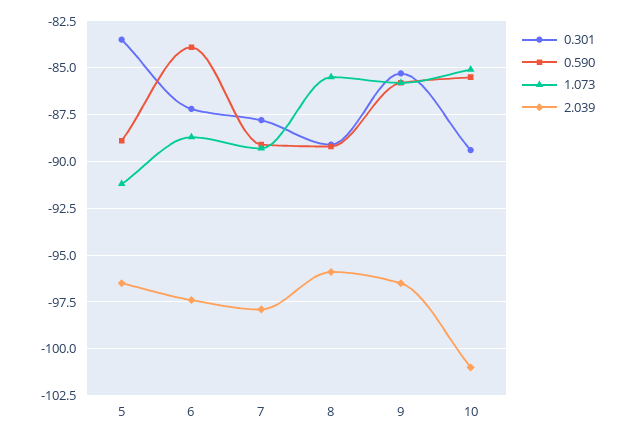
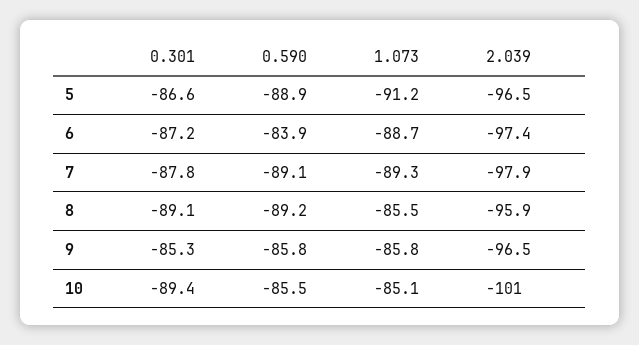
  {
    "0.301": {
-     "5": -83.5,
+     "5": -86.6,
      "6": -87.2,
      "7": -87.8,
      "8": -89.1,
      "9": -85.3,
      "10": -89.4
    },
    "0.590": {
      "5": -88.9,
      "6": -83.9,
      "7": -89.1,
      "8": -89.2,
      "9": -85.8,
      "10": -85.5
    },
    "1.073": {
      "5": -91.2,
      "6": -88.7,
      "7": -89.3,
      "8": -85.5,
      "9": -85.8,
      "10": -85.1
    },
    "2.039": {
      "5": -96.5,
      "6": -97.4,
      "7": -97.9,
      "8": -95.9,
      "9": -96.5,
      "10": -101
    }
  }

